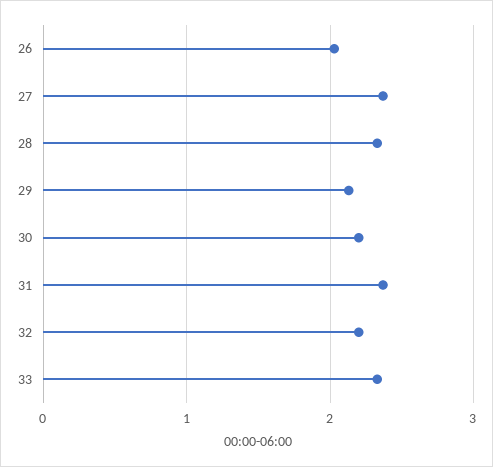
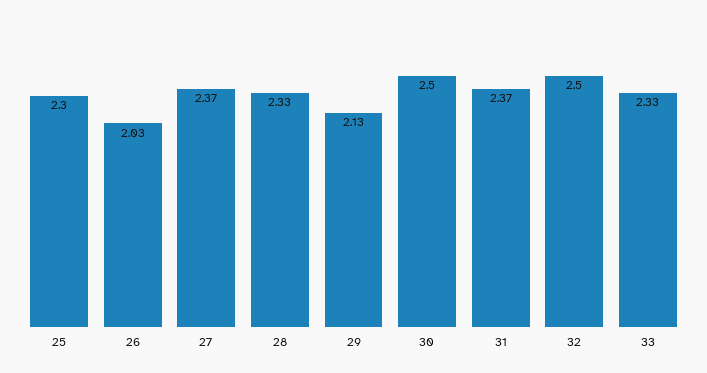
  {
    "26": 2.03,
    "27": 2.37,
    "28": 2.33,
    "29": 2.13,
-   "30": 2.2,
+   "30": 2.5,
    "31": 2.37,
-   "32": 2.2,
+   "32": 2.5,
-   "33": 2.33
+   "33": 2.33,
+   "25": 2.3
  }

